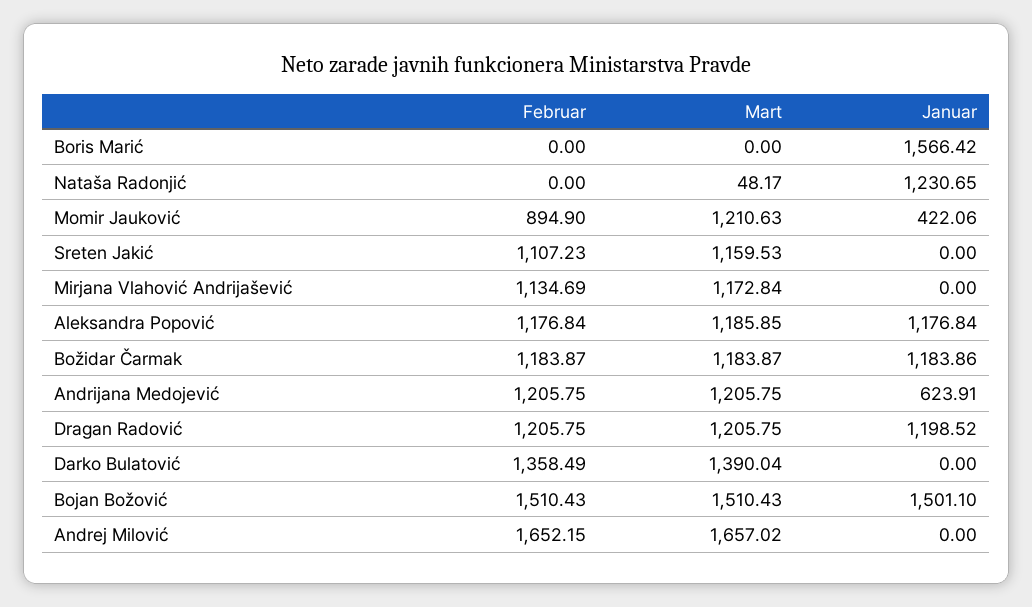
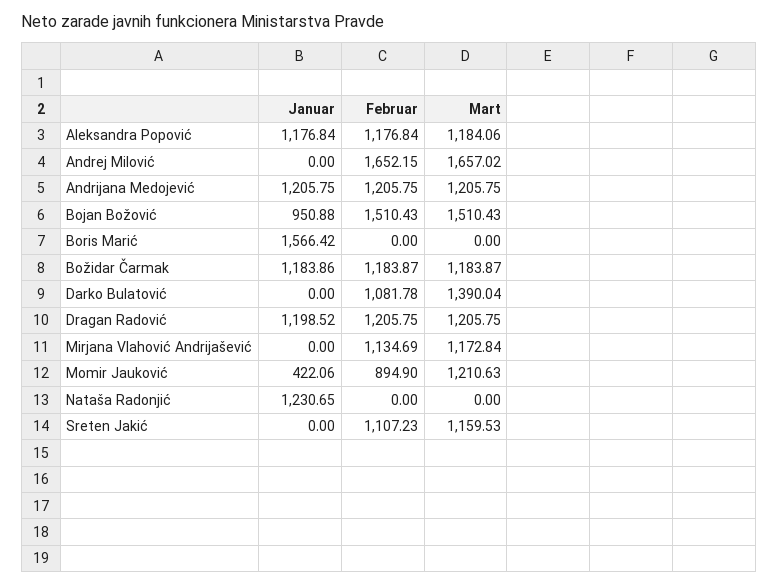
  {
    "Februar": {
      "Boris Marić": 0,
      "Nataša Radonjić": 0,
      "Momir Jauković": 894.9,
      "Sreten Jakić": 1107.23,
      "Mirjana Vlahović Andrijašević": 1134.69,
      "Aleksandra Popović": 1176.84,
      "Božidar Čarmak": 1183.87,
      "Andrijana Medojević": 1205.75,
      "Dragan Radović": 1205.75,
-     "Darko Bulatović": 1358.49,
+     "Darko Bulatović": 1081.78,
      "Bojan Božović": 1510.43,
      "Andrej Milović": 1652.15
    },
    "Mart": {
      "Boris Marić": 0,
-     "Nataša Radonjić": 48.17,
+     "Nataša Radonjić": 0,
      "Momir Jauković": 1210.63,
      "Sreten Jakić": 1159.53,
      "Mirjana Vlahović Andrijašević": 1172.84,
-     "Aleksandra Popović": 1185.85,
+     "Aleksandra Popović": 1184.06,
      "Božidar Čarmak": 1183.87,
      "Andrijana Medojević": 1205.75,
      "Dragan Radović": 1205.75,
      "Darko Bulatović": 1390.04,
      "Bojan Božović": 1510.43,
      "Andrej Milović": 1657.02
    },
    "Januar": {
      "Boris Marić": 1566.42,
      "Nataša Radonjić": 1230.65,
      "Momir Jauković": 422.06,
      "Sreten Jakić": 0,
      "Mirjana Vlahović Andrijašević": 0,
      "Aleksandra Popović": 1176.84,
      "Božidar Čarmak": 1183.86,
-     "Andrijana Medojević": 623.91,
+     "Andrijana Medojević": 1205.75,
      "Dragan Radović": 1198.52,
      "Darko Bulatović": 0,
-     "Bojan Božović": 1501.1,
+     "Bojan Božović": 950.88,
      "Andrej Milović": 0
    }
  }

